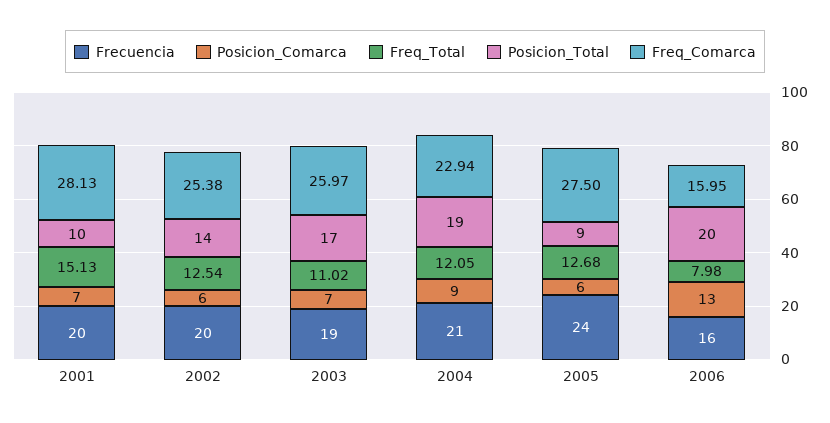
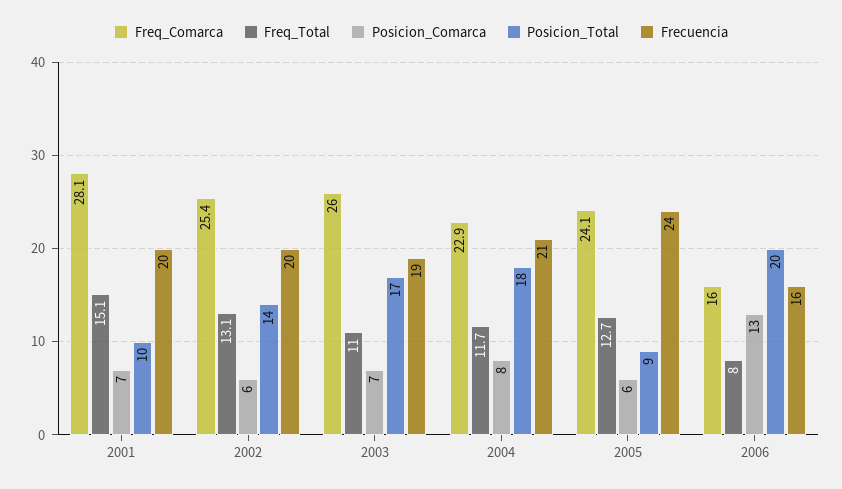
  {
    "Frecuencia": {
      "2001": 20,
      "2002": 20,
      "2003": 19,
      "2004": 21,
      "2005": 24,
      "2006": 16
    },
    "Posicion_Comarca": {
      "2001": 7,
      "2002": 6,
      "2003": 7,
-     "2004": 9,
+     "2004": 8,
      "2005": 6,
      "2006": 13
    },
    "Freq_Total": {
      "2001": 15.13,
-     "2002": 12.54,
+     "2002": 13.1,
      "2003": 11.02,
-     "2004": 12.05,
+     "2004": 11.7,
      "2005": 12.68,
      "2006": 7.98
    },
    "Posicion_Total": {
      "2001": 10,
      "2002": 14,
      "2003": 17,
-     "2004": 19,
+     "2004": 18,
      "2005": 9,
      "2006": 20
    },
    "Freq_Comarca": {
      "2001": 28.13,
      "2002": 25.38,
      "2003": 25.97,
      "2004": 22.94,
-     "2005": 27.5,
+     "2005": 24.1,
      "2006": 15.95
    }
  }

